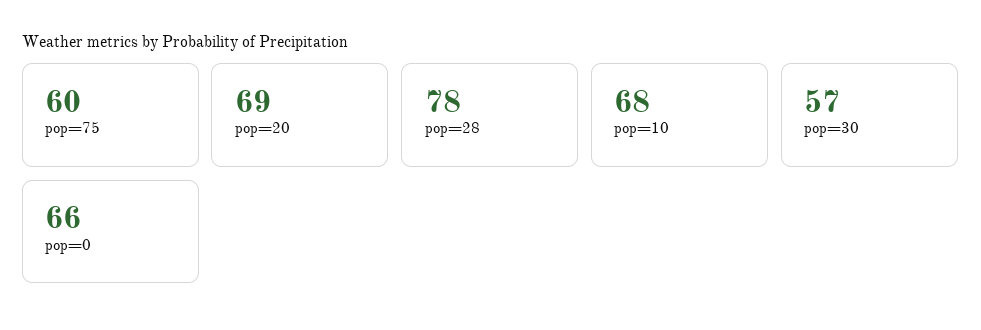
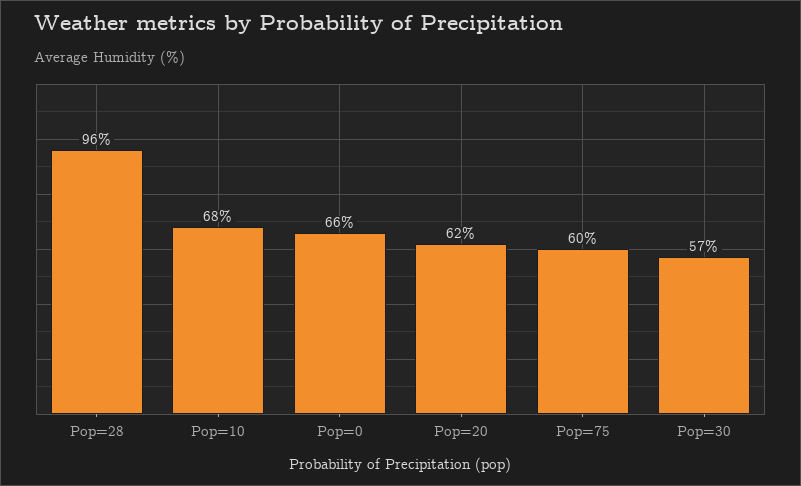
  {
    "pop=75": 60,
-   "pop=20": 69,
+   "pop=20": 62,
-   "pop=28": 78,
+   "pop=28": 96,
    "pop=10": 68,
    "pop=30": 57,
    "pop=0": 66
  }

